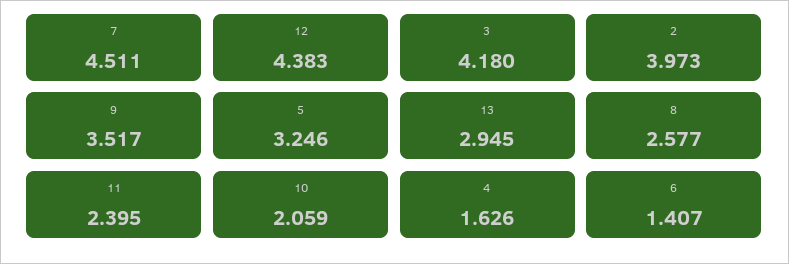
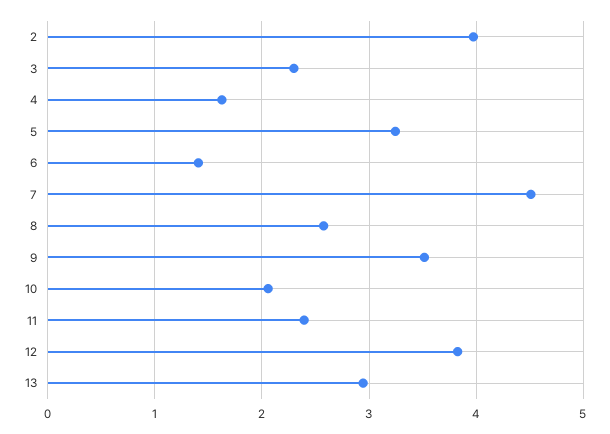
  {
    "7": 4.511,
-   "12": 4.383,
+   "12": 3.8,
-   "3": 4.18,
+   "3": 2.3,
    "2": 3.973,
    "9": 3.517,
    "5": 3.246,
    "13": 2.945,
    "8": 2.577,
    "11": 2.395,
    "10": 2.059,
    "4": 1.626,
    "6": 1.407
  }

